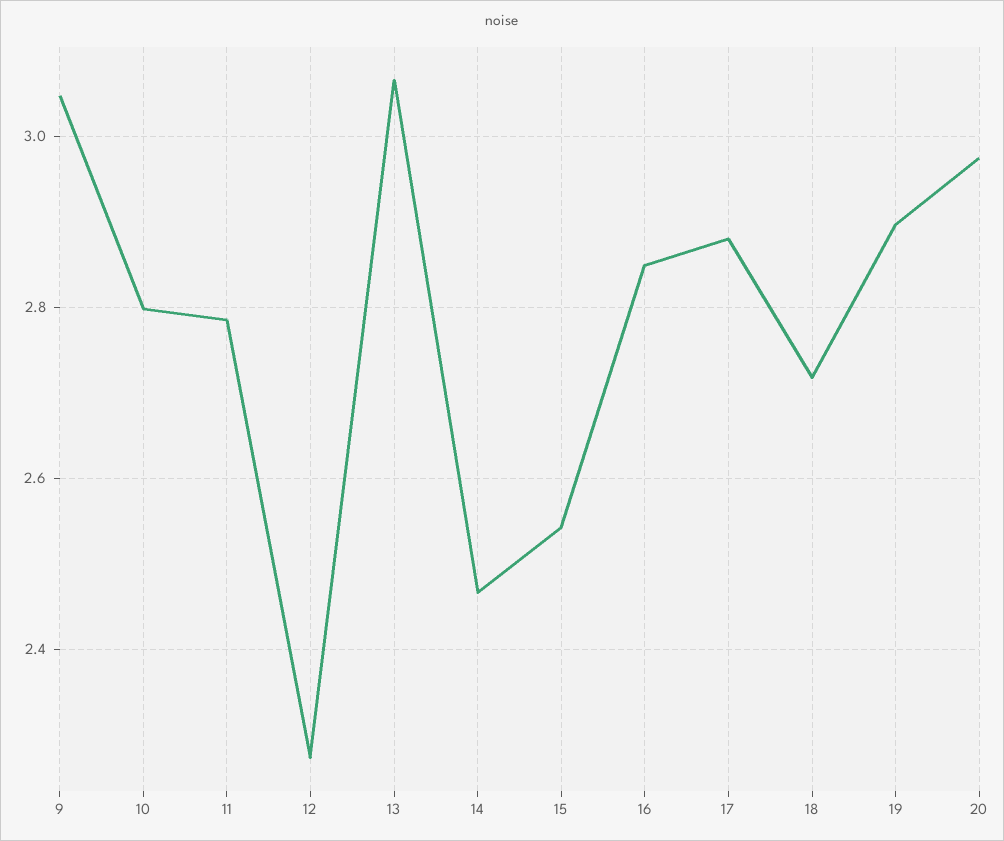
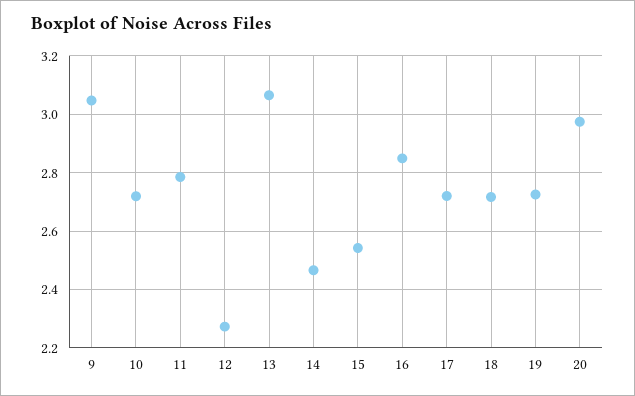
  {
    "9": 3.04,
-   "10": 2.8,
+   "10": 2.725,
    "11": 2.78,
    "12": 2.28,
    "13": 3.06,
    "14": 2.46,
    "15": 2.54,
    "16": 2.84,
-   "17": 2.88,
+   "17": 2.725,
    "18": 2.72,
-   "19": 2.9,
+   "19": 2.725,
    "20": 2.98
  }

